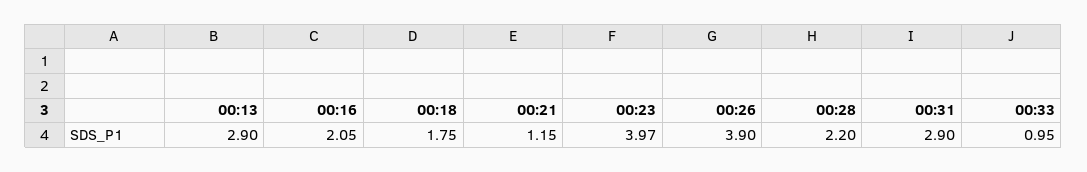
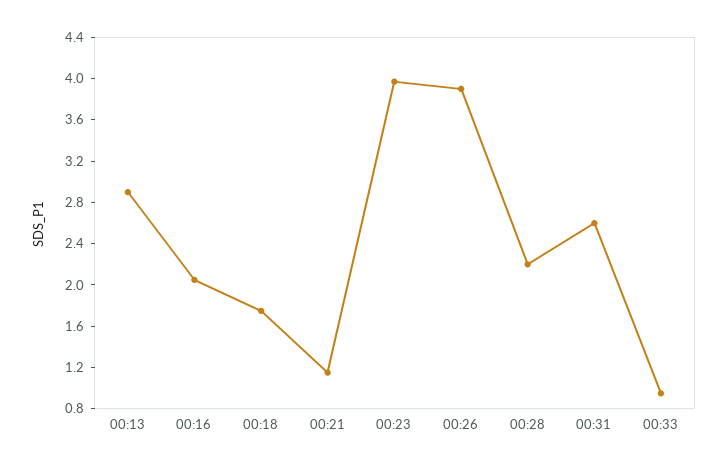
  {
    "00:13": 2.9,
    "00:16": 2.05,
    "00:18": 1.75,
    "00:21": 1.15,
    "00:23": 3.97,
    "00:26": 3.9,
    "00:28": 2.2,
-   "00:31": 2.9,
+   "00:31": 2.6,
    "00:33": 0.95
  }

